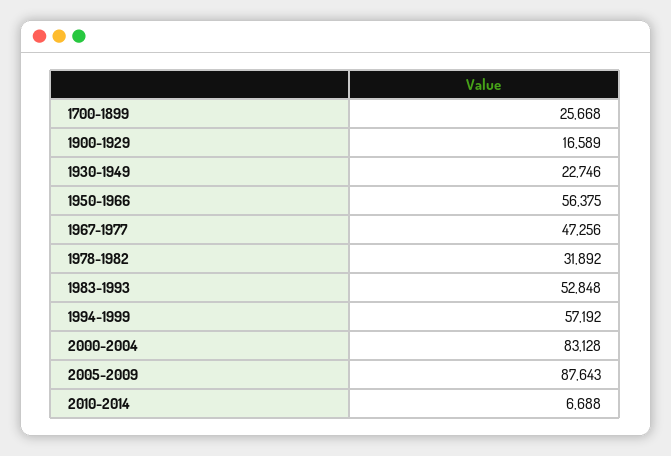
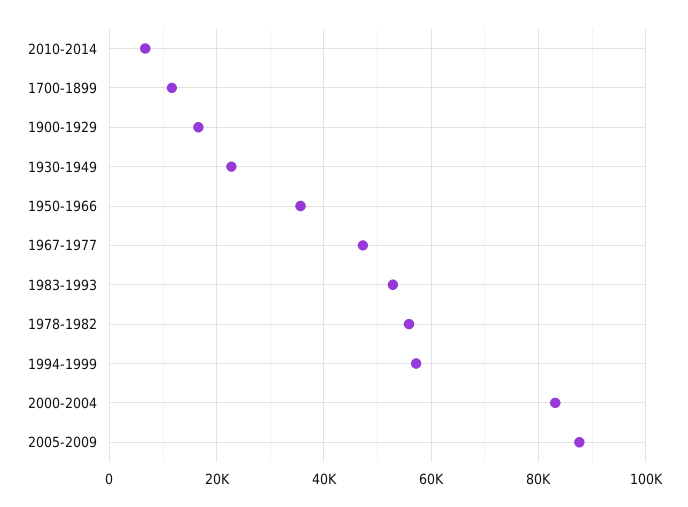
  {
-   "1700-1899": 25668,
+   "1700-1899": 12000,
    "1900-1929": 16589,
    "1930-1949": 22746,
-   "1950-1966": 56375,
+   "1950-1966": 36000,
    "1967-1977": 47256,
-   "1978-1982": 31892,
+   "1978-1982": 56000,
    "1983-1993": 52848,
    "1994-1999": 57192,
    "2000-2004": 83128,
    "2005-2009": 87643,
    "2010-2014": 6688
  }

